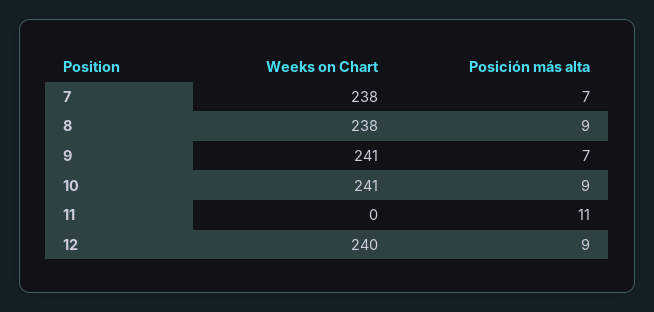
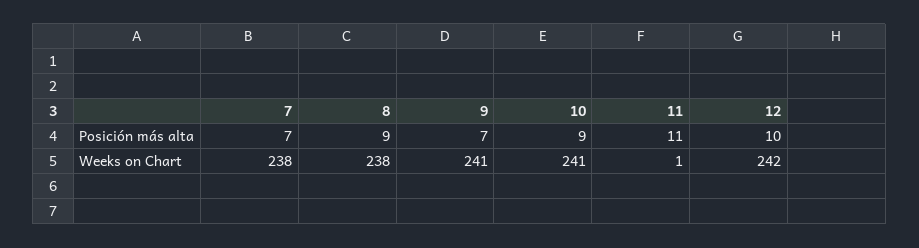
  {
    "Weeks on Chart": {
      "7": 238,
      "8": 238,
      "9": 241,
      "10": 241,
-     "11": 0,
+     "11": 1,
-     "12": 240
+     "12": 242
    },
    "Posición más alta": {
      "7": 7,
      "8": 9,
      "9": 7,
      "10": 9,
      "11": 11,
-     "12": 9
+     "12": 10
    }
  }

